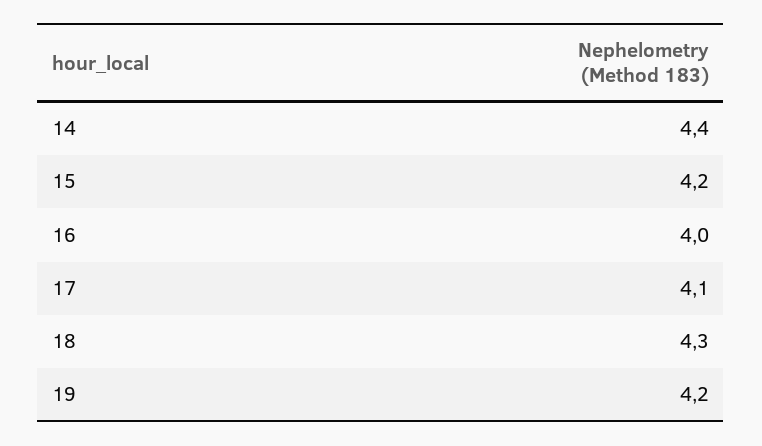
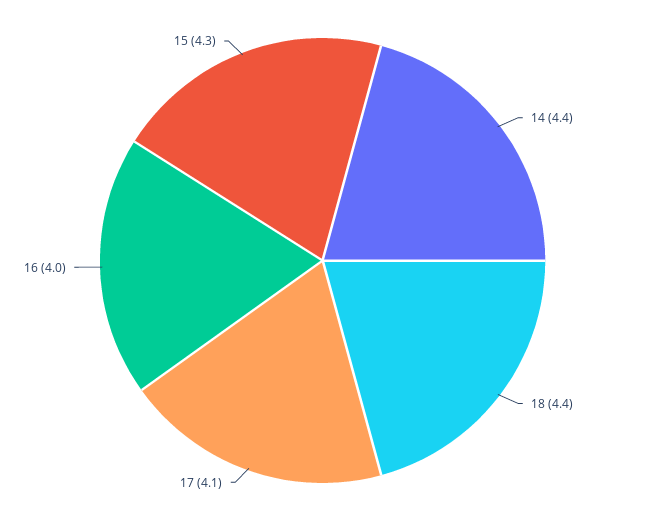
  {
    "14": 4.4,
-   "15": 4.2,
+   "15": 4.3,
    "16": 4,
    "17": 4.1,
-   "18": 4.3,
+   "18": 4.4
-   "19": 4.2
  }

